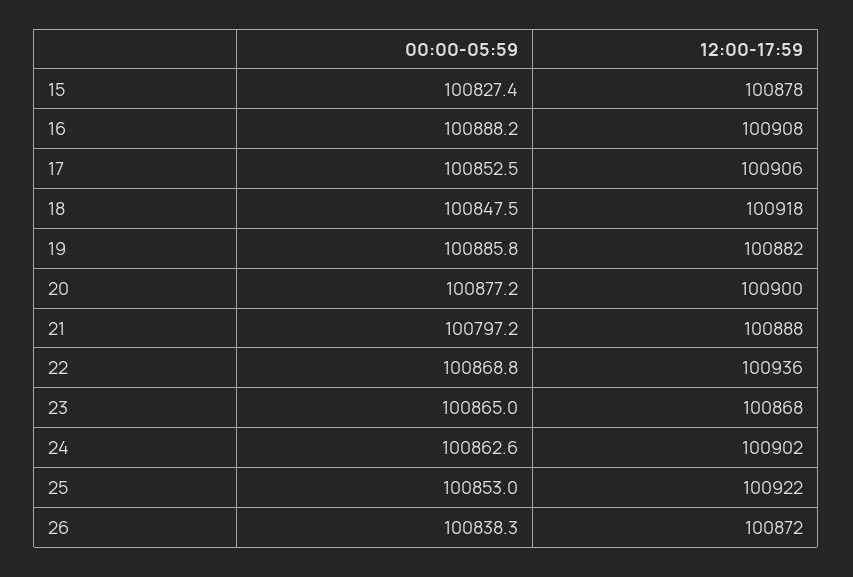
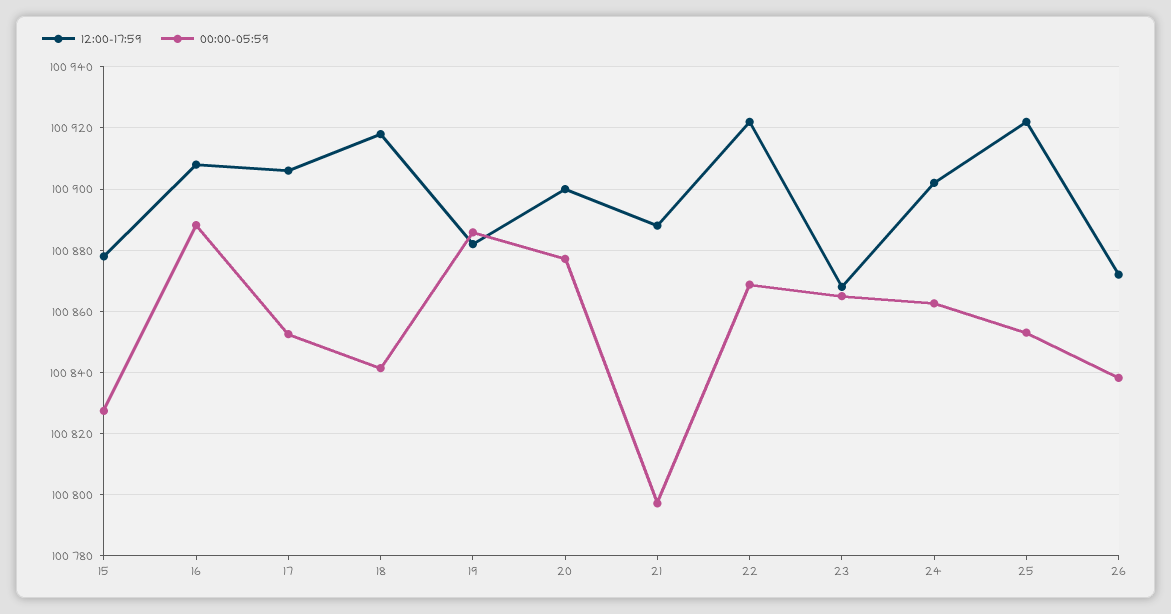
  {
    "00:00-05:59": {
      "15": 100827.4,
      "16": 100888.2,
      "17": 100852.5,
-     "18": 100847.5,
+     "18": 100842,
      "19": 100885.8,
      "20": 100877.2,
      "21": 100797.2,
      "22": 100868.8,
      "23": 100865,
      "24": 100862.6,
      "25": 100853,
      "26": 100838.3
    },
    "12:00-17:59": {
      "15": 100878,
      "16": 100908,
      "17": 100906,
      "18": 100918,
      "19": 100882,
      "20": 100900,
      "21": 100888,
-     "22": 100936,
+     "22": 100922,
      "23": 100868,
      "24": 100902,
      "25": 100922,
      "26": 100872
    }
  }

